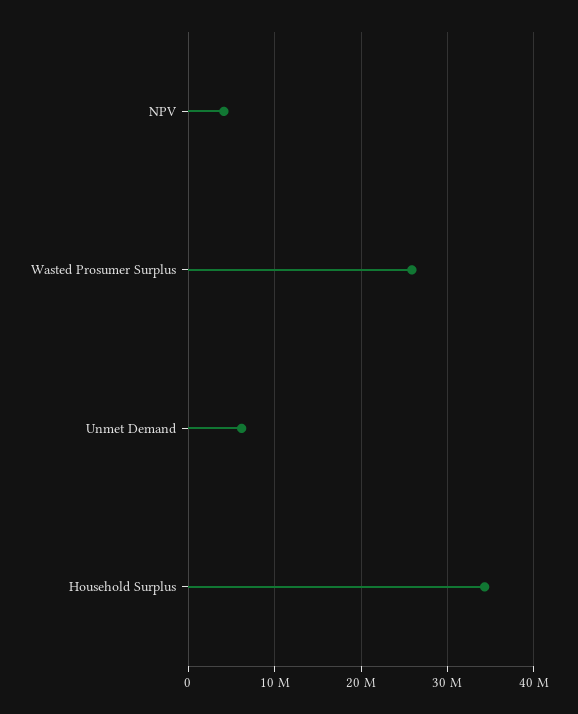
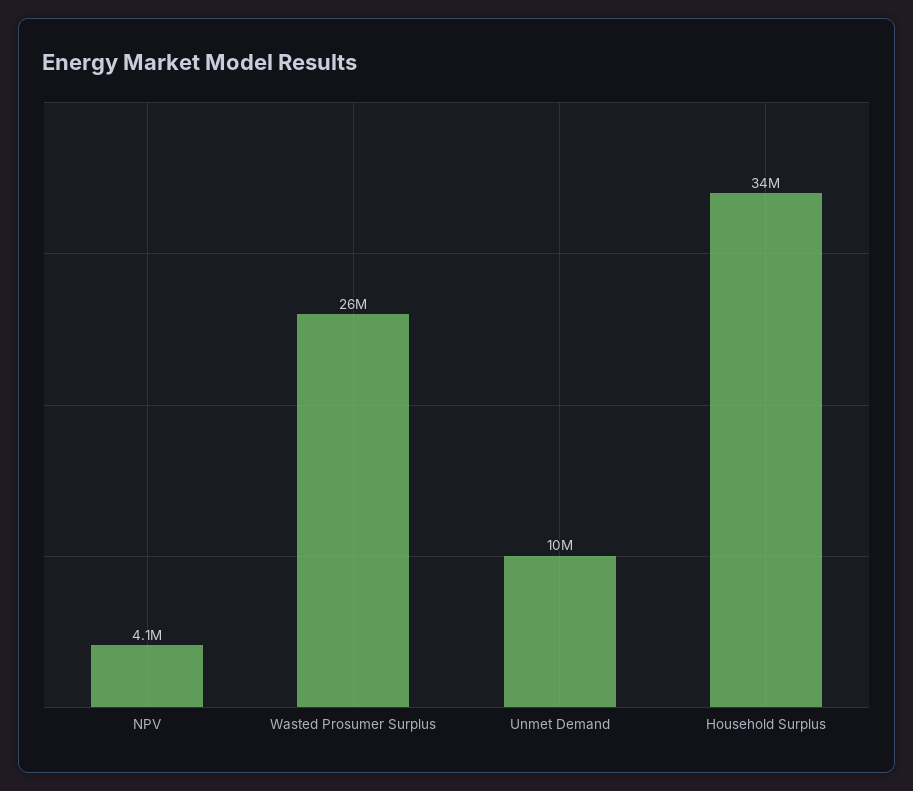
  {
    "NPV": 4100000,
    "Wasted Prosumer Surplus": 26000000,
-   "Unmet Demand": 6000000,
+   "Unmet Demand": 10000000,
    "Household Surplus": 34000000
  }

